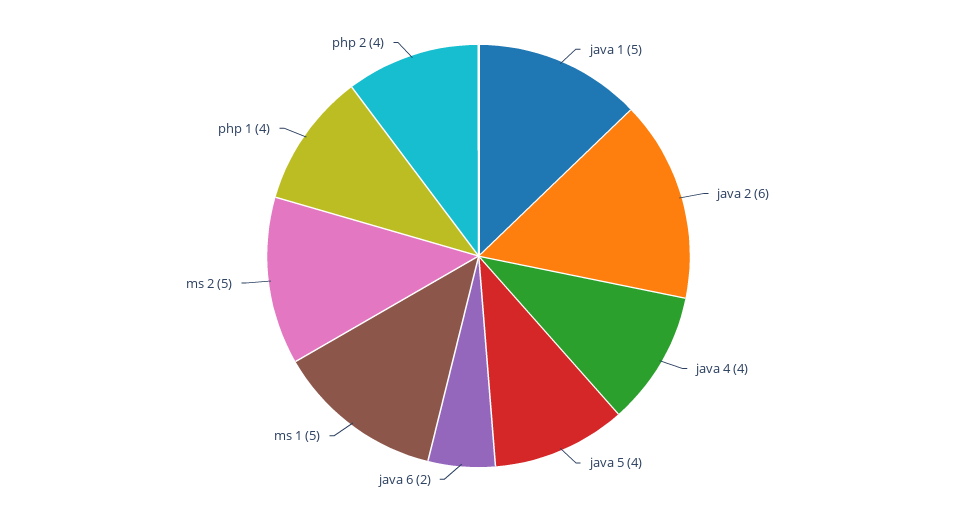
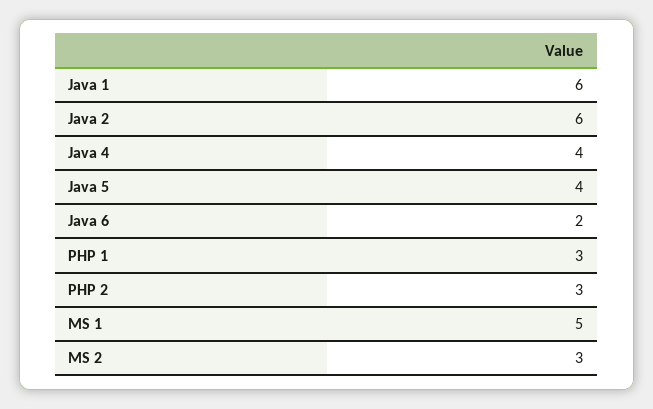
  {
-   "java 1": 5,
+   "java 1": 6,
    "java 2": 6,
    "java 4": 4,
    "java 5": 4,
    "java 6": 2,
    "ms 1": 5,
-   "ms 2": 5,
+   "ms 2": 3,
-   "php 1": 4,
+   "php 1": 3,
-   "php 2": 4
+   "php 2": 3
  }

